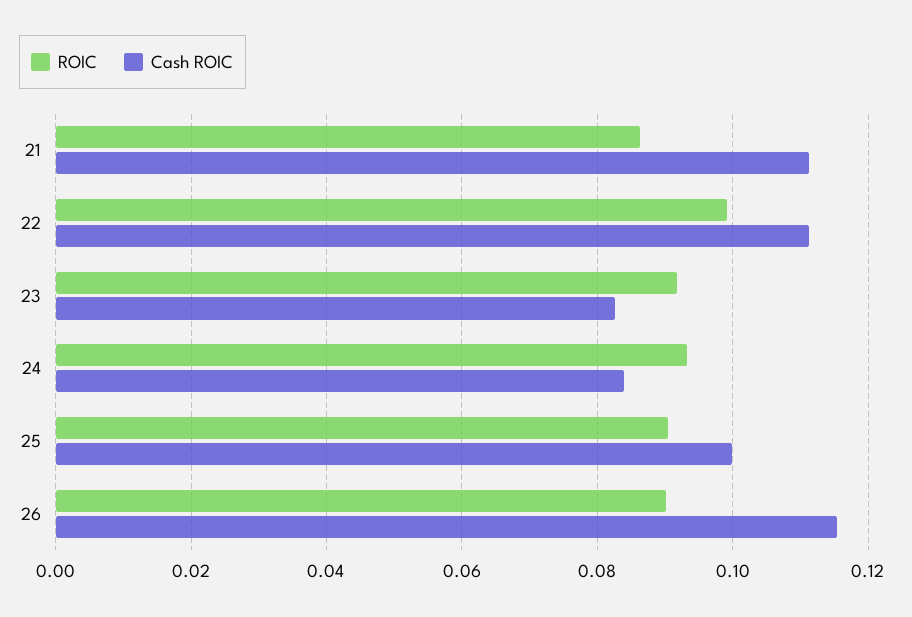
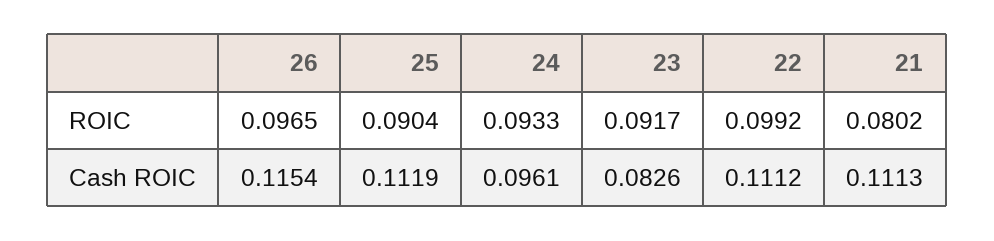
  {
    "ROIC": {
-     "21": 0.086,
+     "21": 0.0802,
      "22": 0.0992,
      "23": 0.0917,
      "24": 0.0933,
      "25": 0.0904,
-     "26": 0.09
+     "26": 0.0965
    },
    "Cash ROIC": {
      "21": 0.1113,
      "22": 0.1112,
      "23": 0.0826,
-     "24": 0.084,
+     "24": 0.0961,
-     "25": 0.1,
+     "25": 0.1119,
      "26": 0.1154
    }
  }

